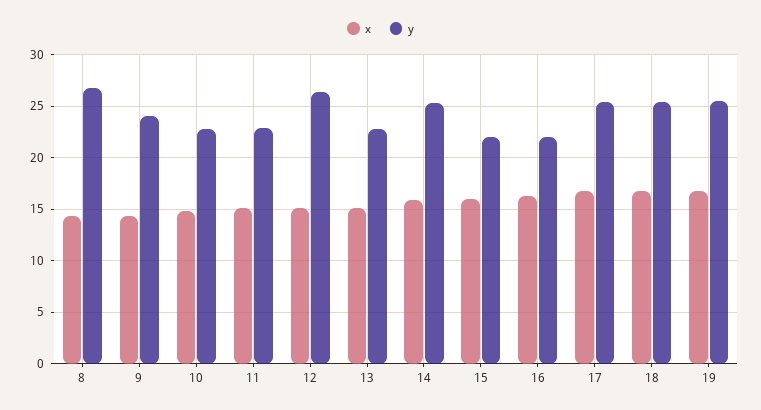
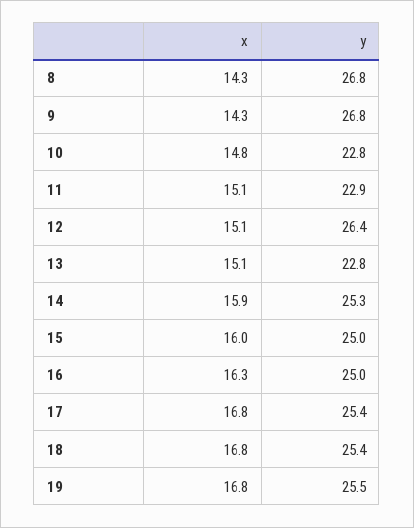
  {
    "x": {
      "8": 14.3,
      "9": 14.3,
      "10": 14.8,
      "11": 15.1,
      "12": 15.1,
      "13": 15.1,
      "14": 15.9,
      "15": 16,
      "16": 16.3,
      "17": 16.8,
      "18": 16.8,
      "19": 16.8
    },
    "y": {
      "8": 26.8,
-     "9": 24,
+     "9": 26.8,
      "10": 22.8,
      "11": 22.9,
      "12": 26.4,
      "13": 22.8,
      "14": 25.3,
-     "15": 22,
+     "15": 25,
-     "16": 22,
+     "16": 25,
      "17": 25.4,
      "18": 25.4,
      "19": 25.5
    }
  }

